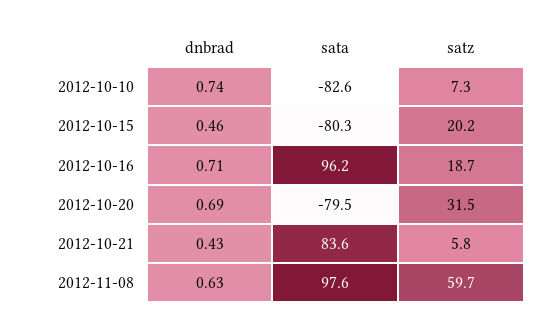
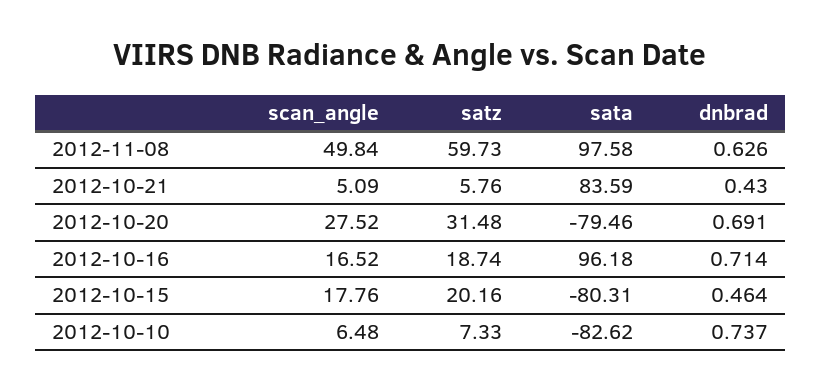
  {
    "dnbrad": {
      "2012-10-10": 0.737,
      "2012-10-15": 0.464,
      "2012-10-16": 0.714,
      "2012-10-20": 0.691,
      "2012-10-21": 0.43,
      "2012-11-08": 0.626
    },
    "sata": {
      "2012-10-10": -82.62,
      "2012-10-15": -80.31,
      "2012-10-16": 96.18,
      "2012-10-20": -79.46,
      "2012-10-21": 83.59,
      "2012-11-08": 97.58
    },
    "satz": {
      "2012-10-10": 7.33,
      "2012-10-15": 20.16,
      "2012-10-16": 18.74,
      "2012-10-20": 31.48,
      "2012-10-21": 5.76,
      "2012-11-08": 59.73
-   }
+   },
+   "scan_angle": {
+     "2012-11-08": 49.84,
+     "2012-10-21": 5.09,
+     "2012-10-20": 27.52,
+     "2012-10-16": 16.52,
+     "2012-10-15": 17.76,
+     "2012-10-10": 6.48
+   }
  }

